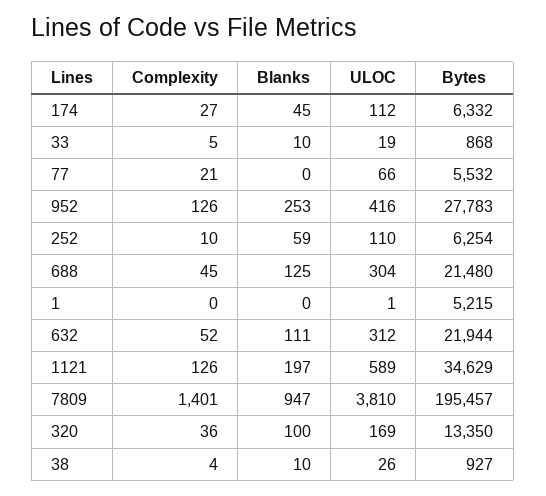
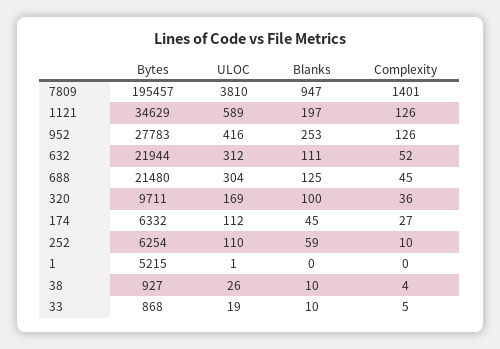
  {
    "Complexity": {
      "174": 27,
      "33": 5,
-     "77": 21,
      "952": 126,
      "252": 10,
      "688": 45,
      "1": 0,
      "632": 52,
      "1121": 126,
      "7809": 1401,
      "320": 36,
      "38": 4
    },
    "Blanks": {
      "174": 45,
      "33": 10,
-     "77": 0,
      "952": 253,
      "252": 59,
      "688": 125,
      "1": 0,
      "632": 111,
      "1121": 197,
      "7809": 947,
      "320": 100,
      "38": 10
    },
    "ULOC": {
      "174": 112,
      "33": 19,
-     "77": 66,
      "952": 416,
      "252": 110,
      "688": 304,
      "1": 1,
      "632": 312,
      "1121": 589,
      "7809": 3810,
      "320": 169,
      "38": 26
    },
    "Bytes": {
      "174": 6332,
      "33": 868,
-     "77": 5532,
      "952": 27783,
      "252": 6254,
      "688": 21480,
      "1": 5215,
      "632": 21944,
      "1121": 34629,
      "7809": 195457,
-     "320": 13350,
+     "320": 9711,
      "38": 927
    }
  }

